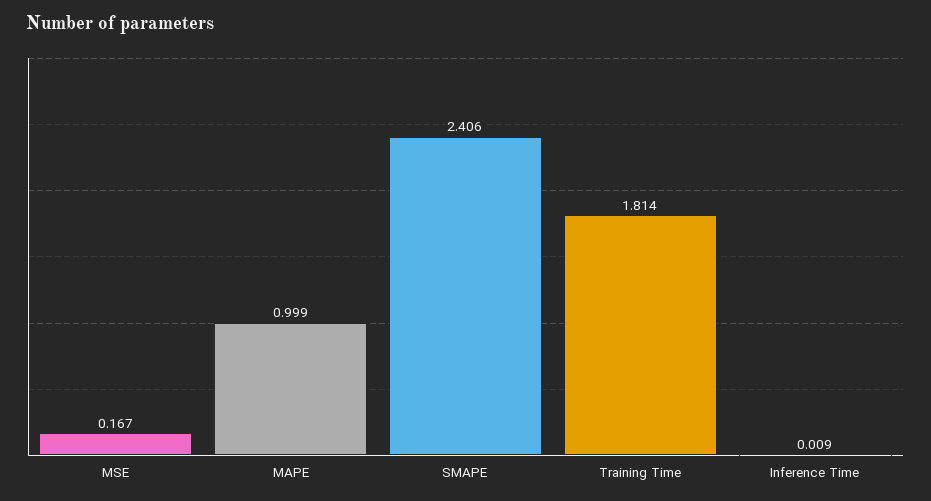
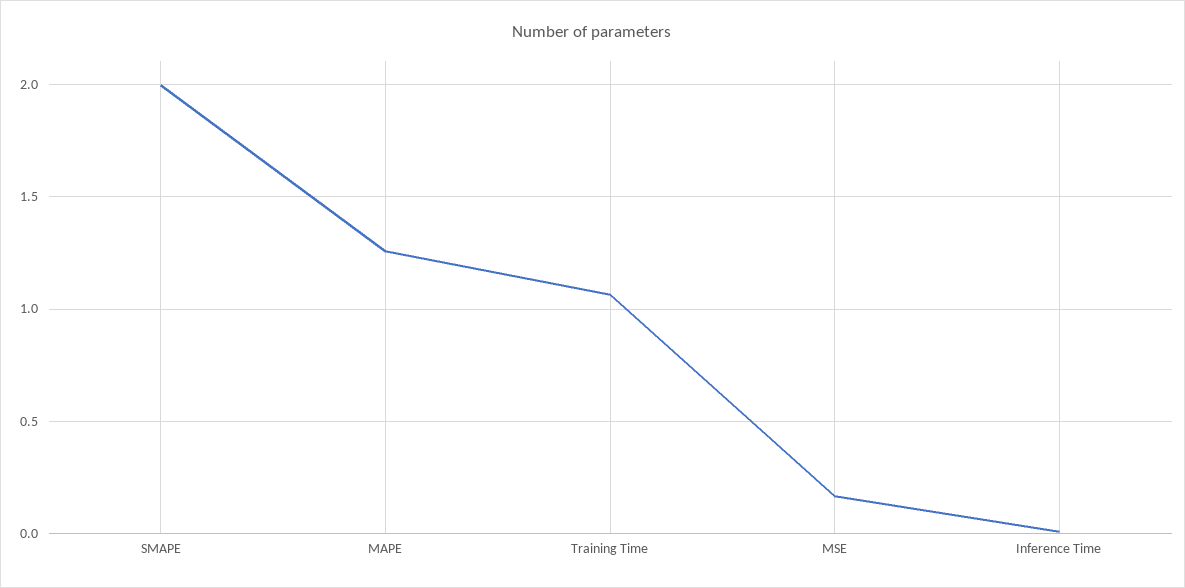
  {
    "MSE": 0.167,
-   "MAPE": 0.999,
+   "MAPE": 1.25,
-   "SMAPE": 2.406,
+   "SMAPE": 2,
-   "Training Time": 1.814,
+   "Training Time": 1.05,
    "Inference Time": 0.009
  }

